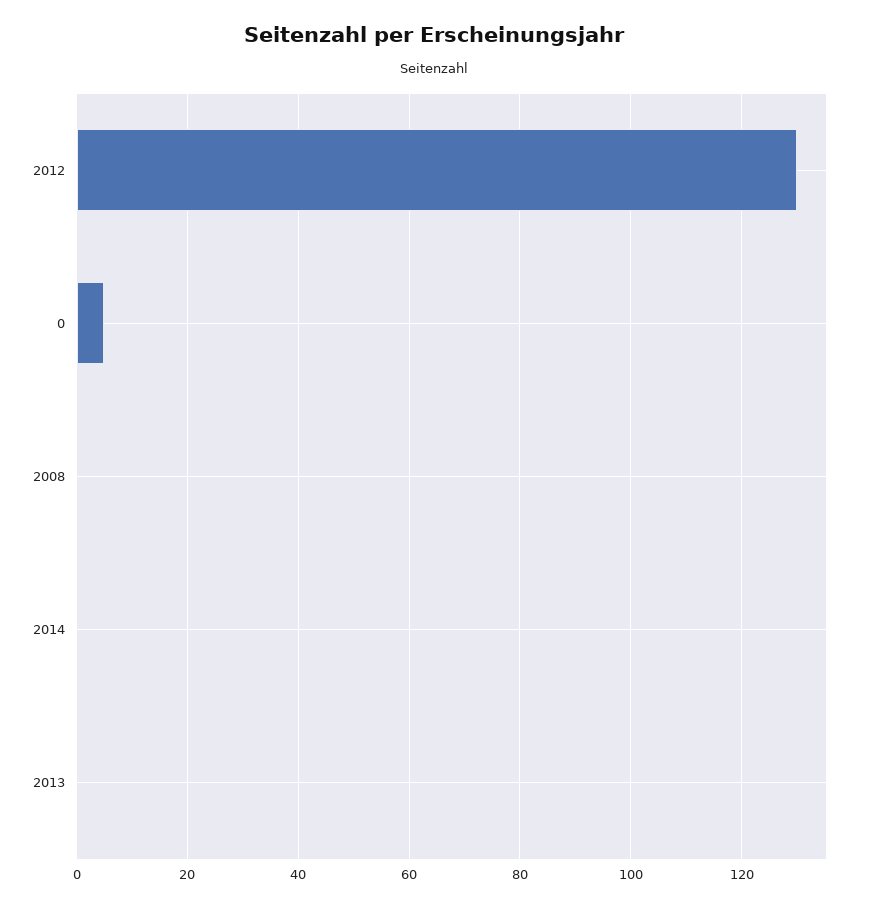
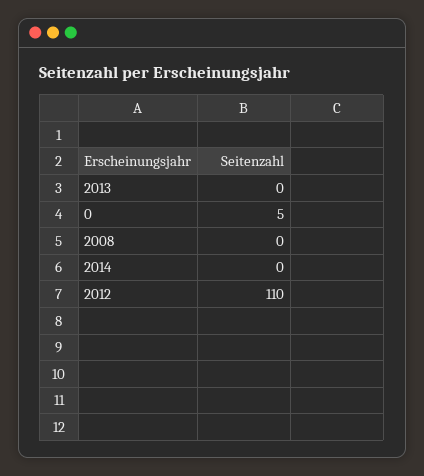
  {
-   "2012": 130,
+   "2012": 110,
    "0": 5,
    "2008": 0,
    "2014": 0,
    "2013": 0
  }

